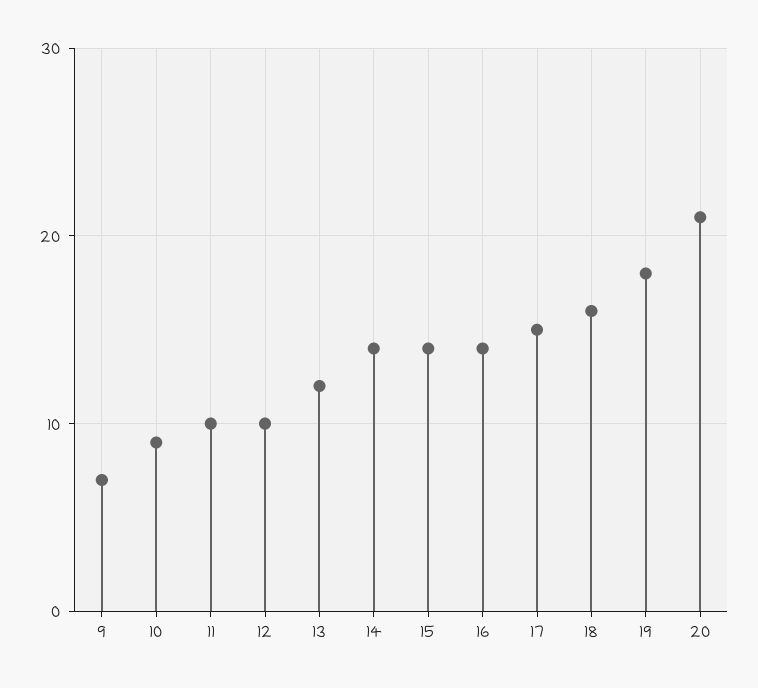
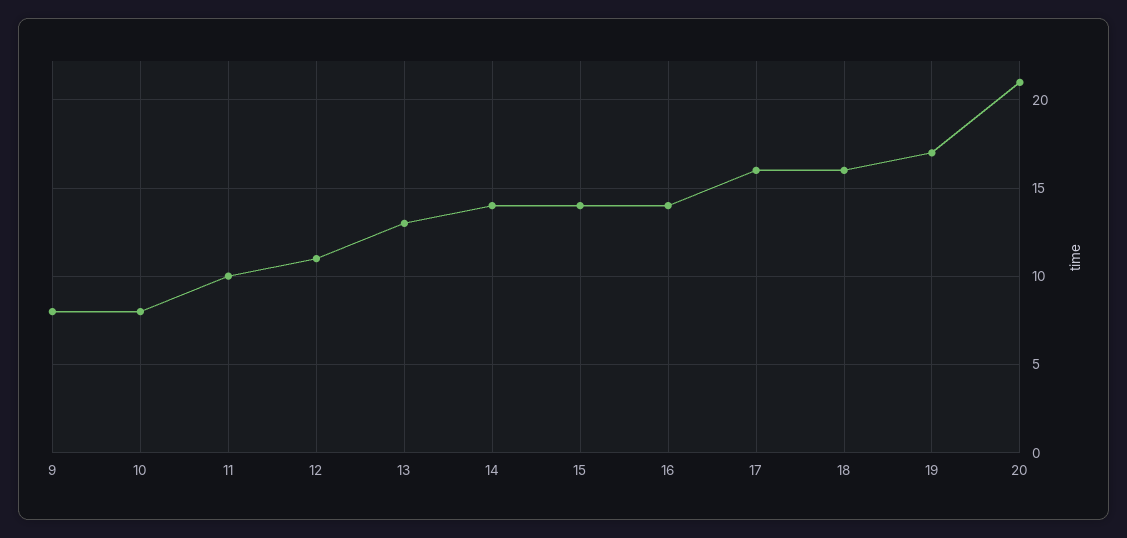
  {
-   "9": 7,
+   "9": 8,
-   "10": 9,
+   "10": 8,
    "11": 10,
-   "12": 10,
+   "12": 11,
-   "13": 12,
+   "13": 13,
    "14": 14,
    "15": 14,
    "16": 14,
-   "17": 15,
+   "17": 16,
    "18": 16,
-   "19": 18,
+   "19": 17,
    "20": 21
  }

